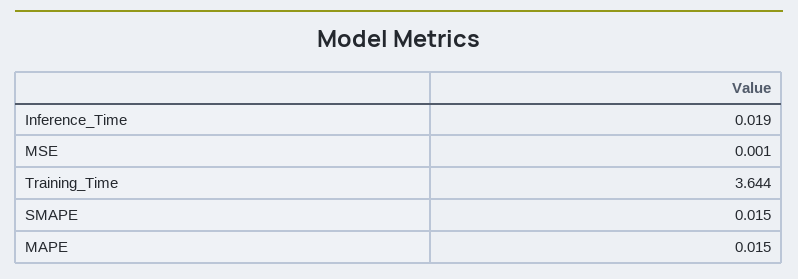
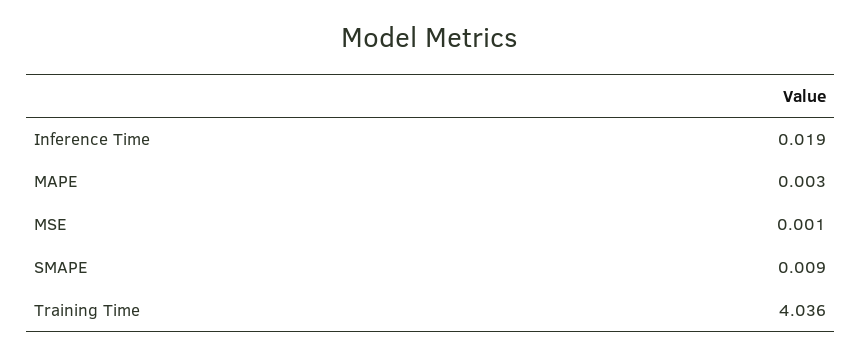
  {
    "Inference_Time": 0.019,
    "MSE": 0.001,
-   "Training_Time": 3.644,
+   "Training_Time": 4.036,
-   "SMAPE": 0.015,
+   "SMAPE": 0.009,
-   "MAPE": 0.015
+   "MAPE": 0.003
  }

